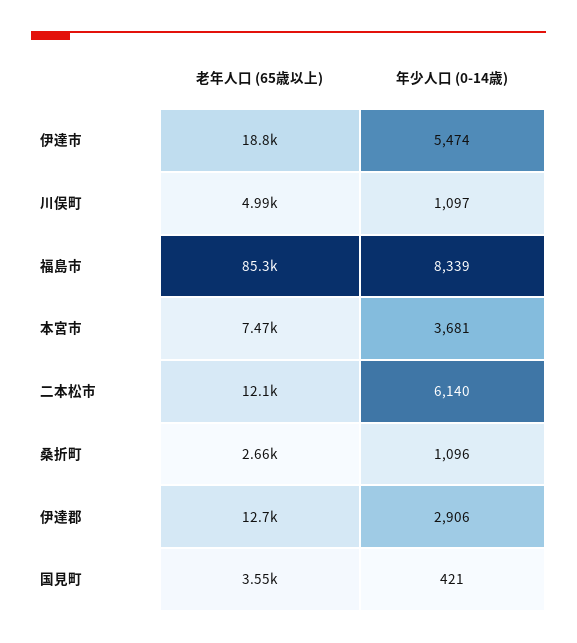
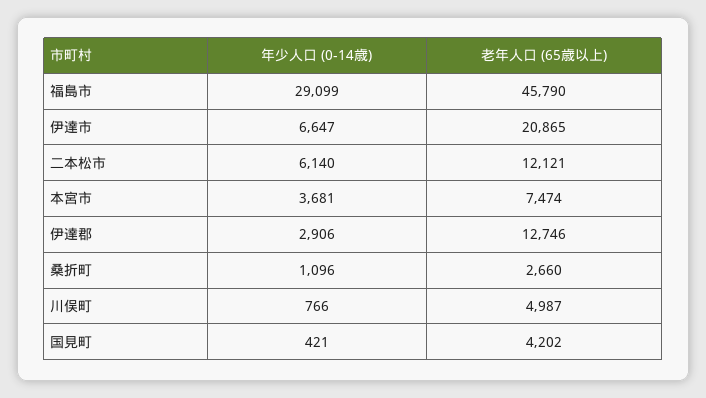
  {
    "老年人口 (65歳以上)": {
-     "伊達市": 18800,
+     "伊達市": 20865,
      "川俣町": 4987,
-     "福島市": 85300,
+     "福島市": 45790,
      "本宮市": 7474,
      "二本松市": 12121,
      "桑折町": 2660,
      "伊達郡": 12746,
-     "国見町": 3550
+     "国見町": 4202
    },
    "年少人口 (0-14歳)": {
-     "伊達市": 5474,
+     "伊達市": 6647,
-     "川俣町": 1097,
+     "川俣町": 766,
-     "福島市": 8339,
+     "福島市": 29099,
      "本宮市": 3681,
      "二本松市": 6140,
      "桑折町": 1096,
      "伊達郡": 2906,
      "国見町": 421
    }
  }

